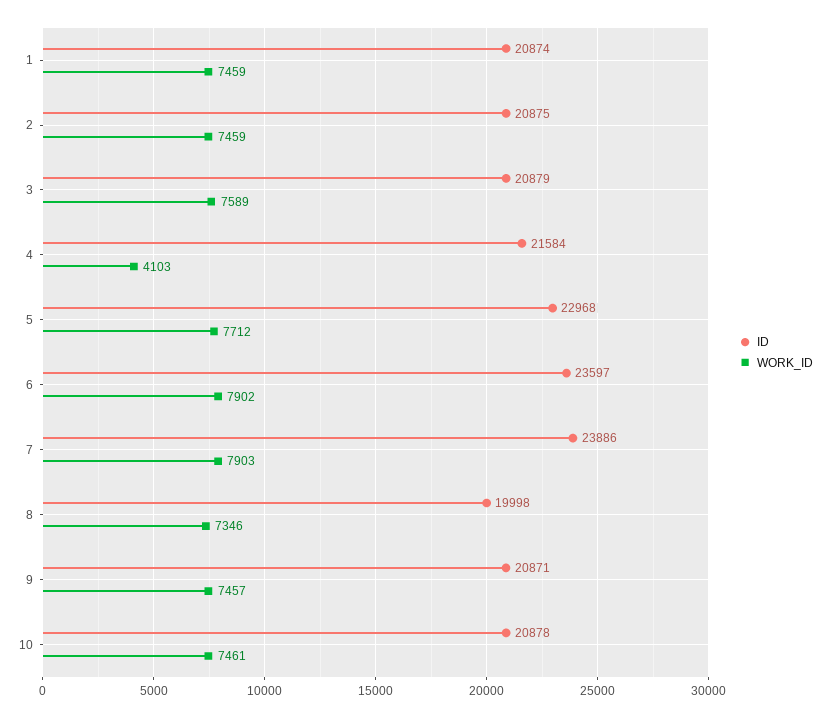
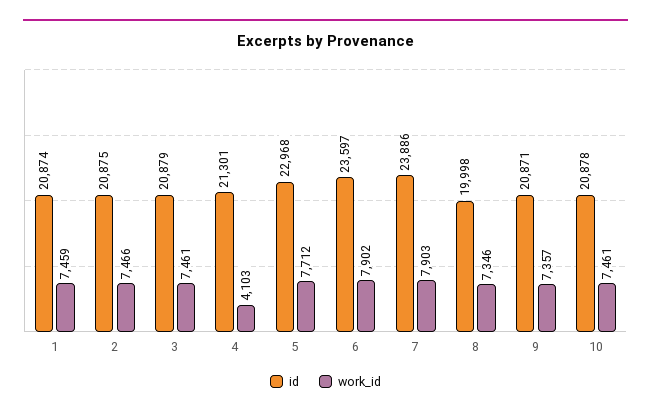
  {
    "ID": {
      "1": 20874,
      "2": 20875,
      "3": 20879,
-     "4": 21584,
+     "4": 21301,
      "5": 22968,
      "6": 23597,
      "7": 23886,
      "8": 19998,
      "9": 20871,
      "10": 20878
    },
    "WORK_ID": {
      "1": 7459,
-     "2": 7459,
+     "2": 7466,
-     "3": 7589,
+     "3": 7461,
      "4": 4103,
      "5": 7712,
      "6": 7902,
      "7": 7903,
      "8": 7346,
-     "9": 7457,
+     "9": 7357,
      "10": 7461
    }
  }

